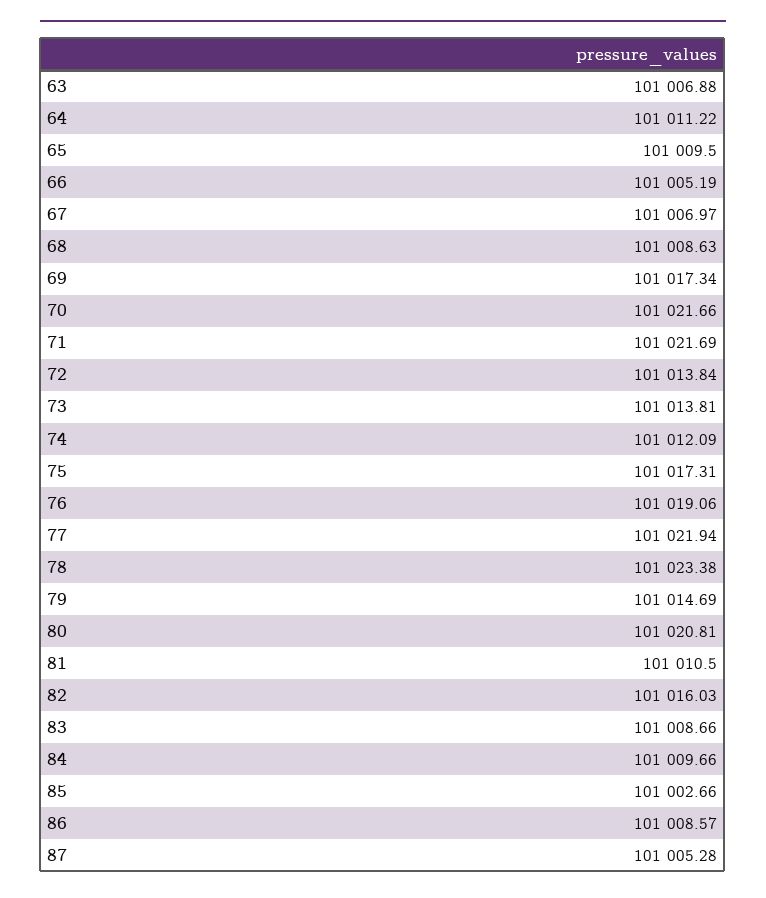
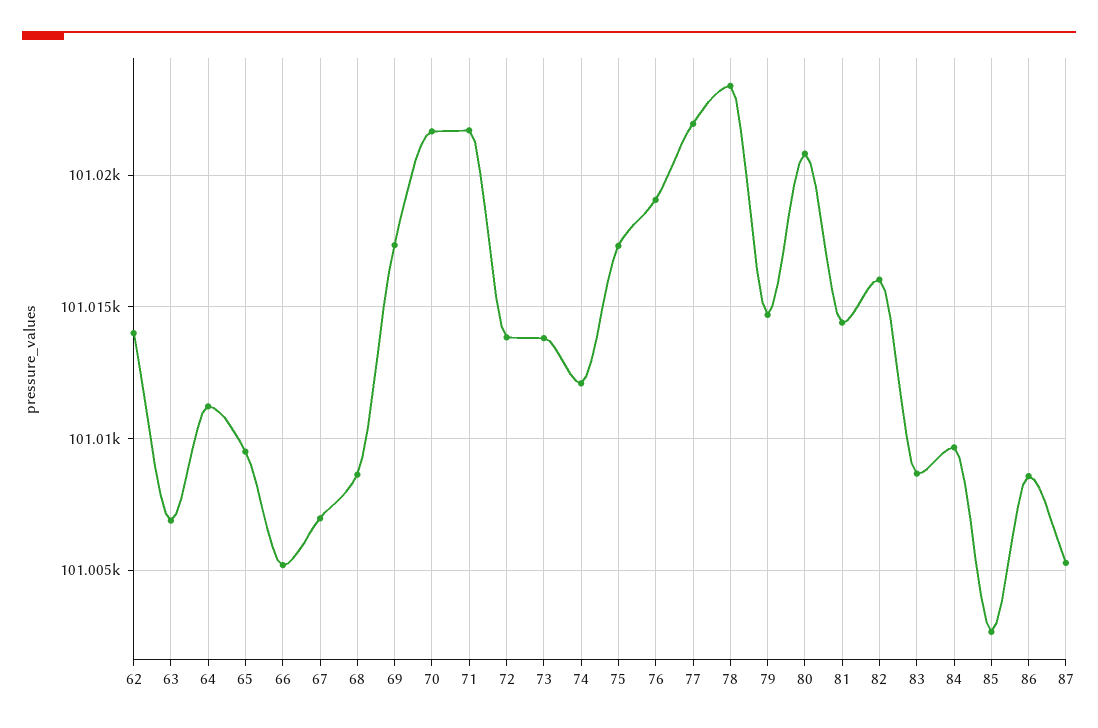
  {
    "63": 101006.88,
    "64": 101011.22,
    "65": 101009.5,
    "66": 101005.19,
    "67": 101006.97,
    "68": 101008.63,
    "69": 101017.34,
    "70": 101021.66,
    "71": 101021.69,
    "72": 101013.84,
    "73": 101013.81,
    "74": 101012.09,
    "75": 101017.31,
    "76": 101019.06,
    "77": 101021.94,
    "78": 101023.38,
    "79": 101014.69,
    "80": 101020.81,
-   "81": 101010.5,
+   "81": 101014.5,
    "82": 101016.03,
    "83": 101008.66,
    "84": 101009.66,
    "85": 101002.66,
    "86": 101008.57,
-   "87": 101005.28
+   "87": 101005.28,
+   "62": 101014
  }

